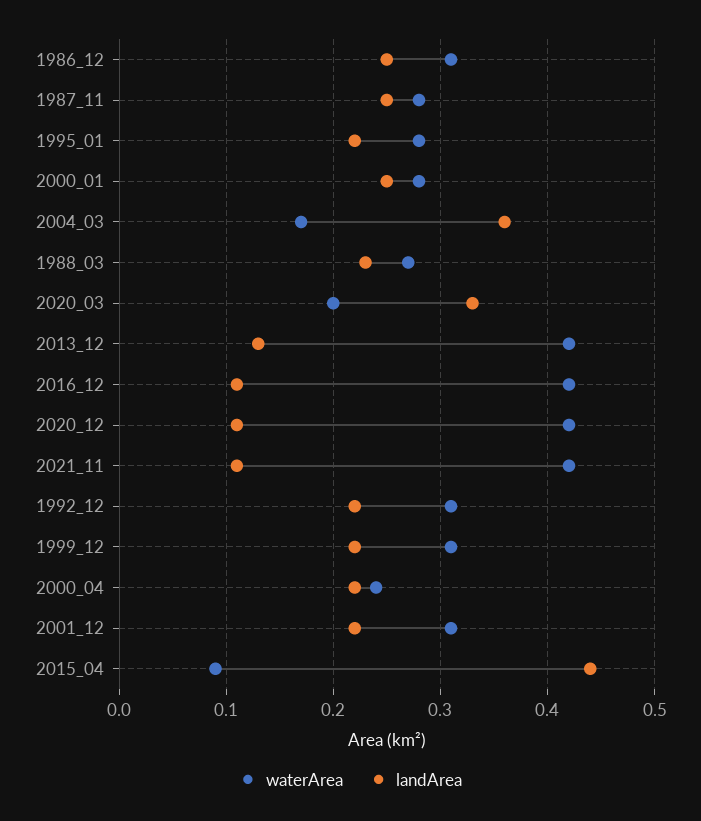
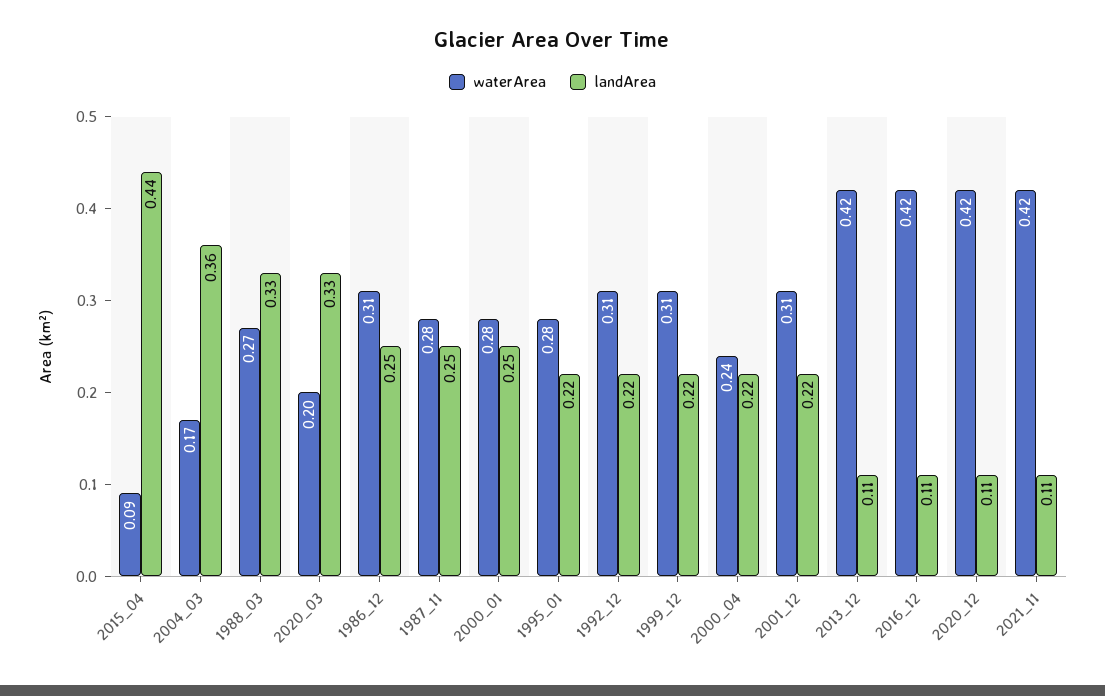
  {
    "waterArea": {
      "1986_12": 0.31,
      "1987_11": 0.28,
      "1995_01": 0.28,
      "2000_01": 0.28,
      "2004_03": 0.17,
      "1988_03": 0.27,
      "2020_03": 0.2,
      "2013_12": 0.42,
      "2016_12": 0.42,
      "2020_12": 0.42,
      "2021_11": 0.42,
      "1992_12": 0.31,
      "1999_12": 0.31,
      "2000_04": 0.24,
      "2001_12": 0.31,
      "2015_04": 0.09
    },
    "landArea": {
      "1986_12": 0.25,
      "1987_11": 0.25,
      "1995_01": 0.22,
      "2000_01": 0.25,
      "2004_03": 0.36,
-     "1988_03": 0.23,
+     "1988_03": 0.33,
      "2020_03": 0.33,
-     "2013_12": 0.13,
+     "2013_12": 0.11,
      "2016_12": 0.11,
      "2020_12": 0.11,
      "2021_11": 0.11,
      "1992_12": 0.22,
      "1999_12": 0.22,
      "2000_04": 0.22,
      "2001_12": 0.22,
      "2015_04": 0.44
    }
  }

